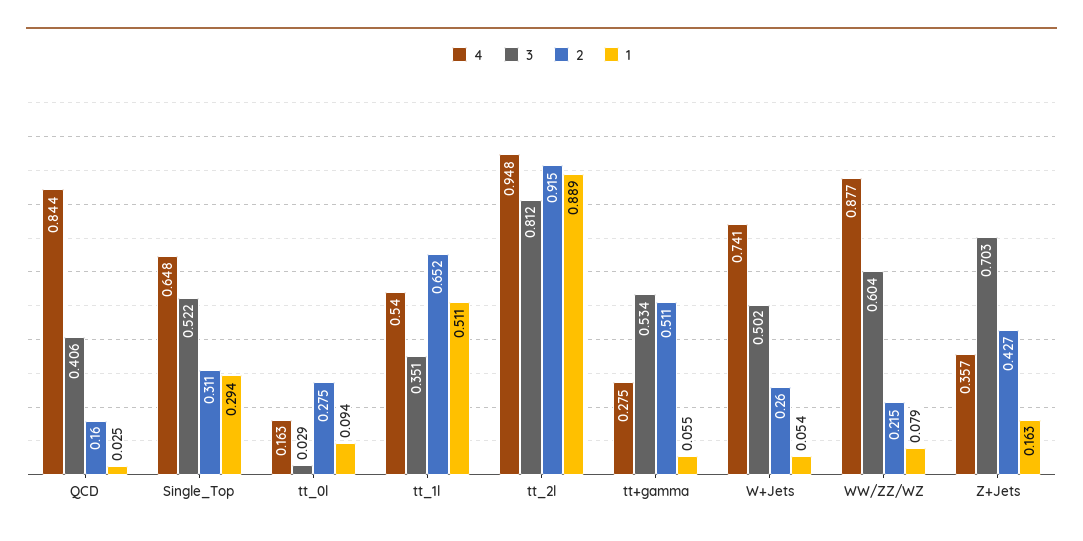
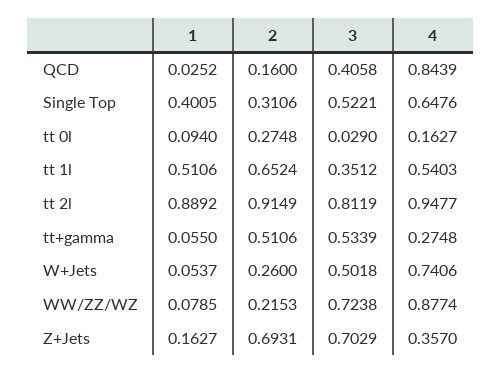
  {
    "4": {
      "QCD": 0.8439,
      "Single_Top": 0.6476,
      "tt_0l": 0.1627,
      "tt_1l": 0.5403,
      "tt_2l": 0.9477,
      "tt+gamma": 0.2748,
      "W+Jets": 0.7406,
      "WW/ZZ/WZ": 0.8774,
      "Z+Jets": 0.357
    },
    "3": {
      "QCD": 0.4058,
      "Single_Top": 0.5221,
      "tt_0l": 0.029,
      "tt_1l": 0.3512,
      "tt_2l": 0.8119,
      "tt+gamma": 0.5339,
      "W+Jets": 0.5018,
-     "WW/ZZ/WZ": 0.604,
+     "WW/ZZ/WZ": 0.7238,
      "Z+Jets": 0.7029
    },
    "2": {
      "QCD": 0.16,
      "Single_Top": 0.3106,
      "tt_0l": 0.2748,
      "tt_1l": 0.6524,
      "tt_2l": 0.9149,
      "tt+gamma": 0.5106,
      "W+Jets": 0.26,
      "WW/ZZ/WZ": 0.2153,
-     "Z+Jets": 0.427
+     "Z+Jets": 0.6931
    },
    "1": {
      "QCD": 0.0252,
-     "Single_Top": 0.294,
+     "Single_Top": 0.4005,
      "tt_0l": 0.094,
      "tt_1l": 0.5106,
      "tt_2l": 0.8892,
      "tt+gamma": 0.055,
      "W+Jets": 0.0537,
      "WW/ZZ/WZ": 0.0785,
      "Z+Jets": 0.1627
    }
  }

